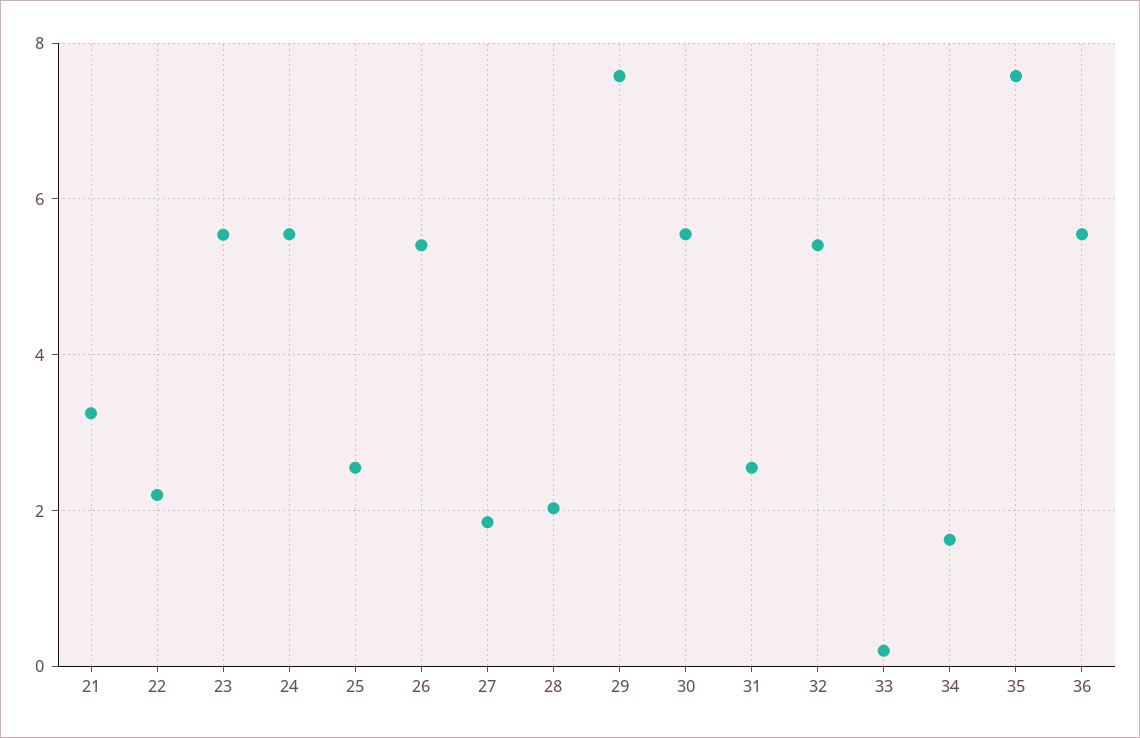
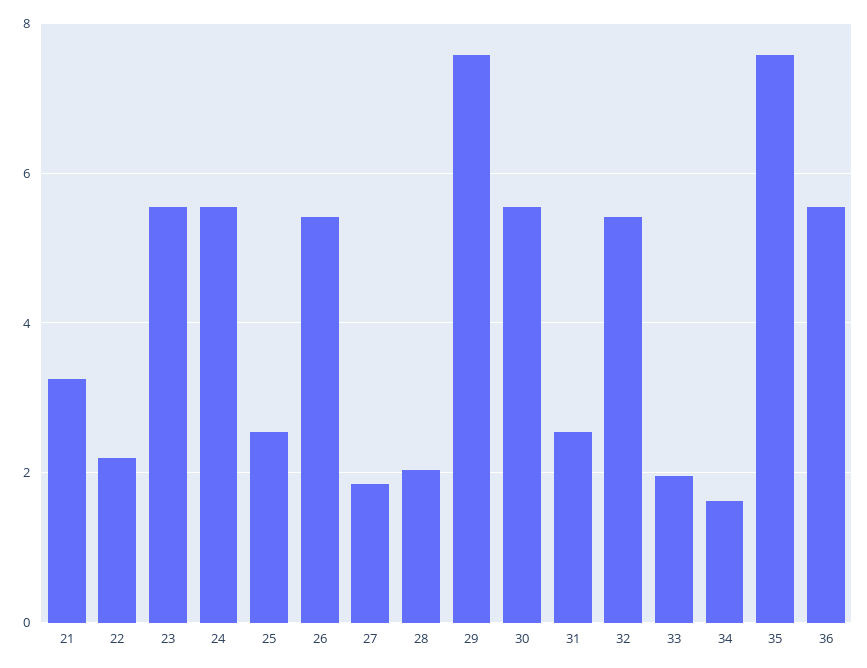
  {
    "21": 3.2,
    "22": 2.2,
    "23": 5.6,
    "24": 5.6,
    "25": 2.6,
    "26": 5.4,
    "27": 1.8,
    "28": 2,
    "29": 7.6,
    "30": 5.6,
    "31": 2.6,
    "32": 5.4,
-   "33": 0.2,
+   "33": 2,
    "34": 1.6,
    "35": 7.6,
    "36": 5.6
  }

